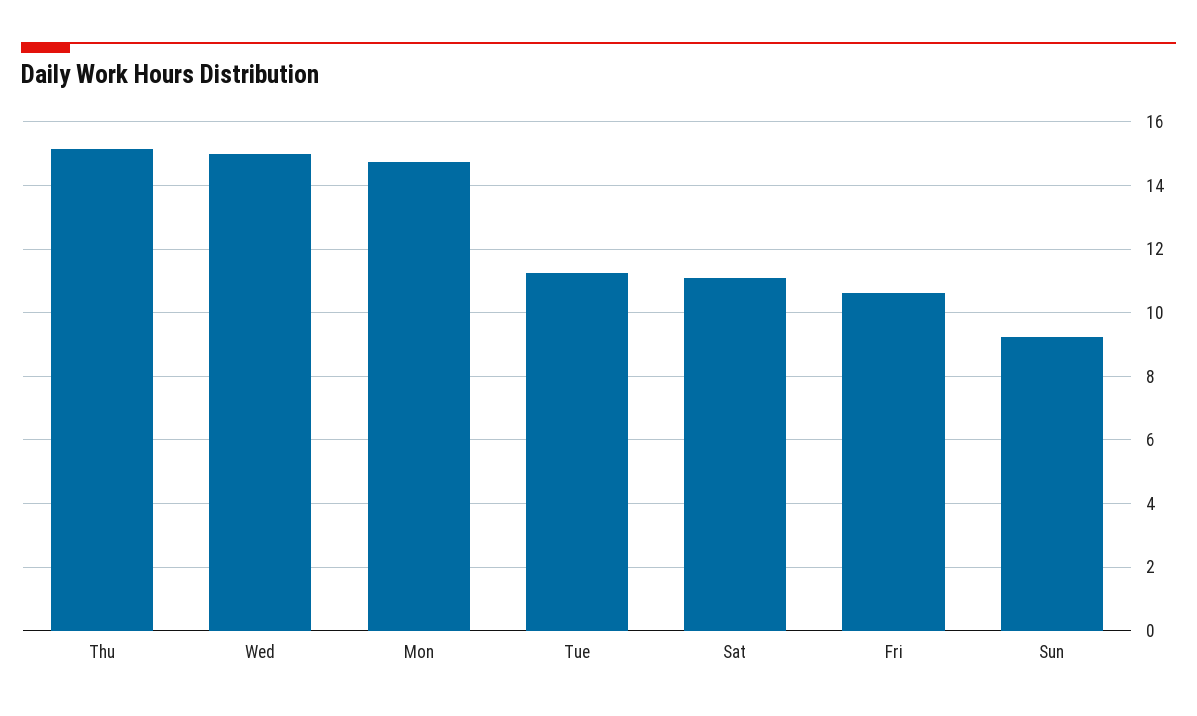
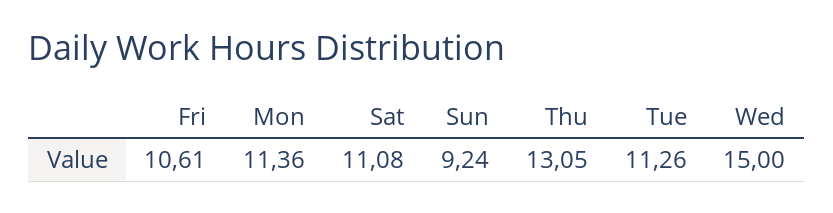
  {
-   "Thu": 15.2,
+   "Thu": 13.05,
    "Wed": 15,
-   "Mon": 14.8,
+   "Mon": 11.36,
    "Tue": 11.26,
    "Sat": 11.08,
    "Fri": 10.61,
    "Sun": 9.24
  }

